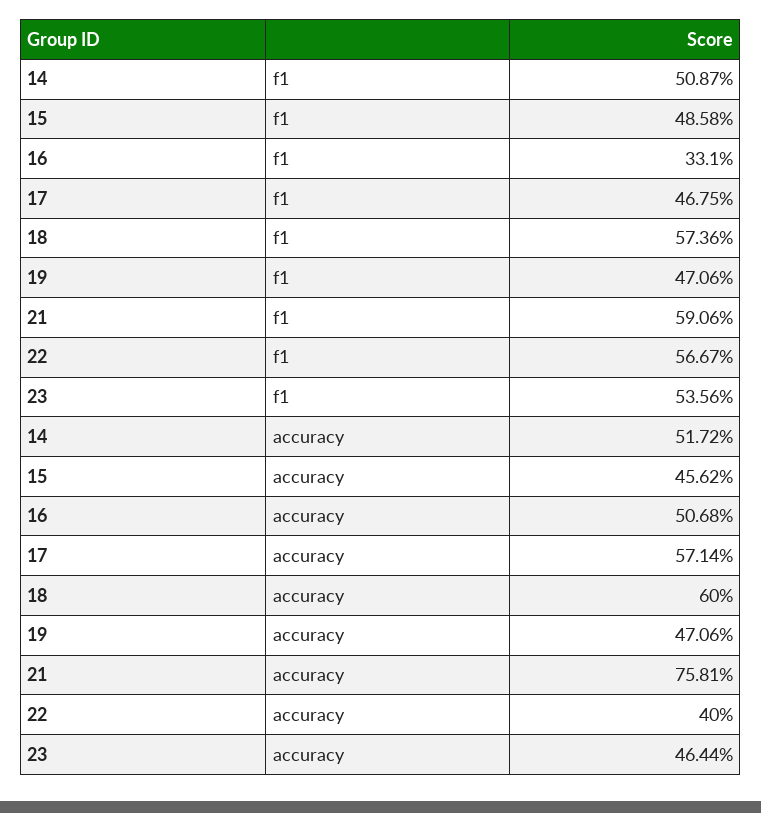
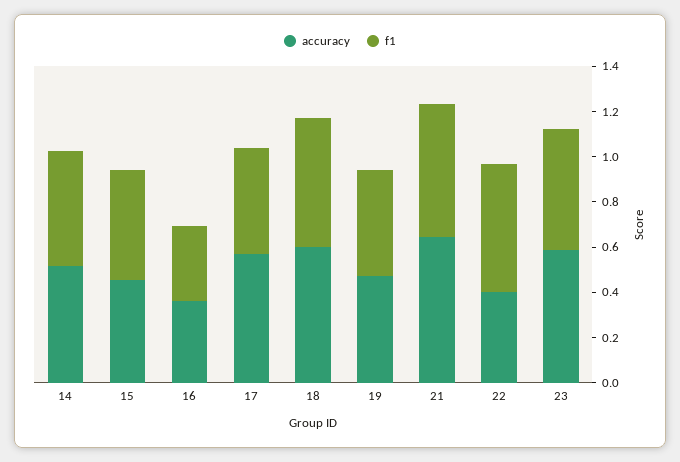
  {
    "f1": {
      "14": 0.5087,
      "15": 0.4858,
      "16": 0.331,
      "17": 0.4675,
      "18": 0.5736,
      "19": 0.4706,
      "21": 0.5906,
      "22": 0.5667,
      "23": 0.5356
    },
    "accuracy": {
      "14": 0.5172,
      "15": 0.4562,
-     "16": 0.5068,
+     "16": 0.35,
      "17": 0.5714,
      "18": 0.6,
      "19": 0.4706,
-     "21": 0.7581,
+     "21": 0.65,
      "22": 0.4,
-     "23": 0.4644
+     "23": 0.6
    }
  }

